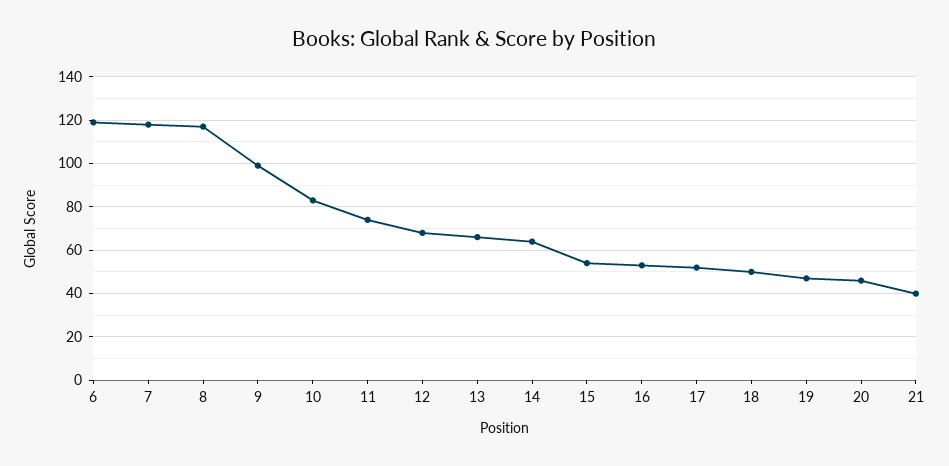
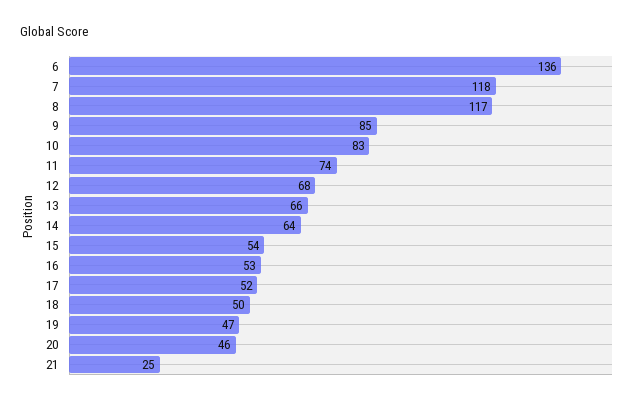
  {
-   "6": 120,
+   "6": 136,
    "7": 118,
    "8": 117,
-   "9": 100,
+   "9": 85,
    "10": 83,
    "11": 74,
    "12": 68,
    "13": 66,
    "14": 64,
    "15": 54,
    "16": 53,
    "17": 52,
    "18": 50,
    "19": 47,
    "20": 46,
-   "21": 40
+   "21": 25
  }

